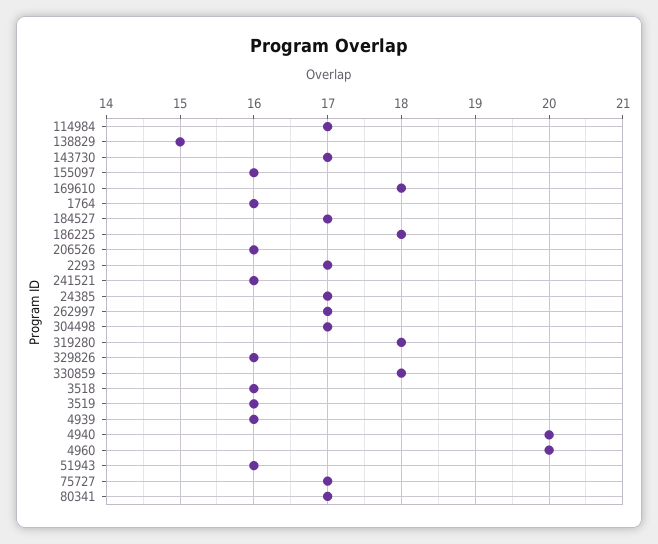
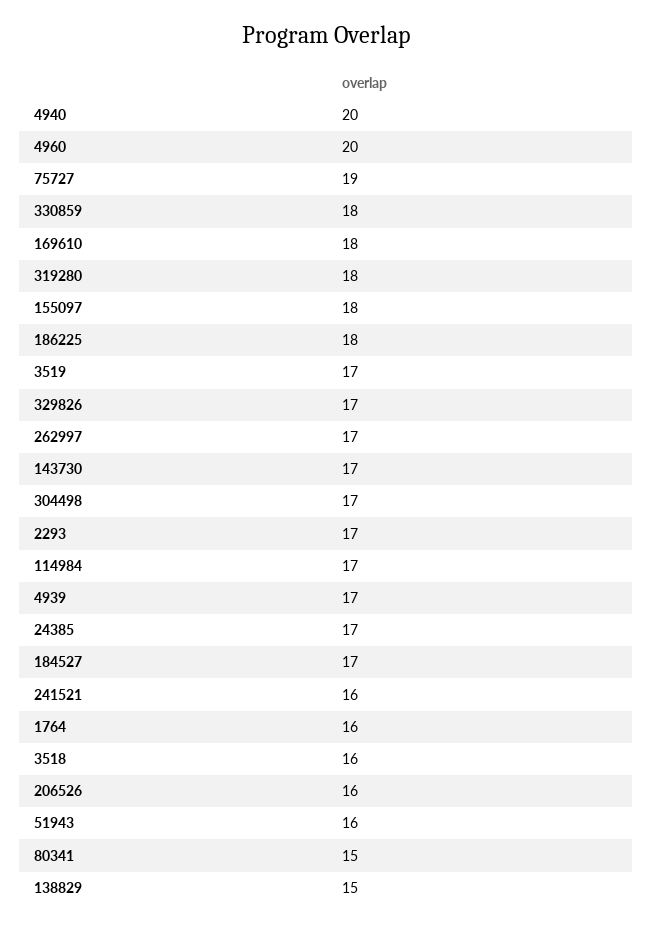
  {
    "114984": 17,
    "138829": 15,
    "143730": 17,
-   "155097": 16,
+   "155097": 18,
    "169610": 18,
    "1764": 16,
    "184527": 17,
    "186225": 18,
    "206526": 16,
    "2293": 17,
    "241521": 16,
    "24385": 17,
    "262997": 17,
    "304498": 17,
    "319280": 18,
-   "329826": 16,
+   "329826": 17,
    "330859": 18,
    "3518": 16,
-   "3519": 16,
+   "3519": 17,
-   "4939": 16,
+   "4939": 17,
    "4940": 20,
    "4960": 20,
    "51943": 16,
-   "75727": 17,
+   "75727": 19,
-   "80341": 17
+   "80341": 15
  }

